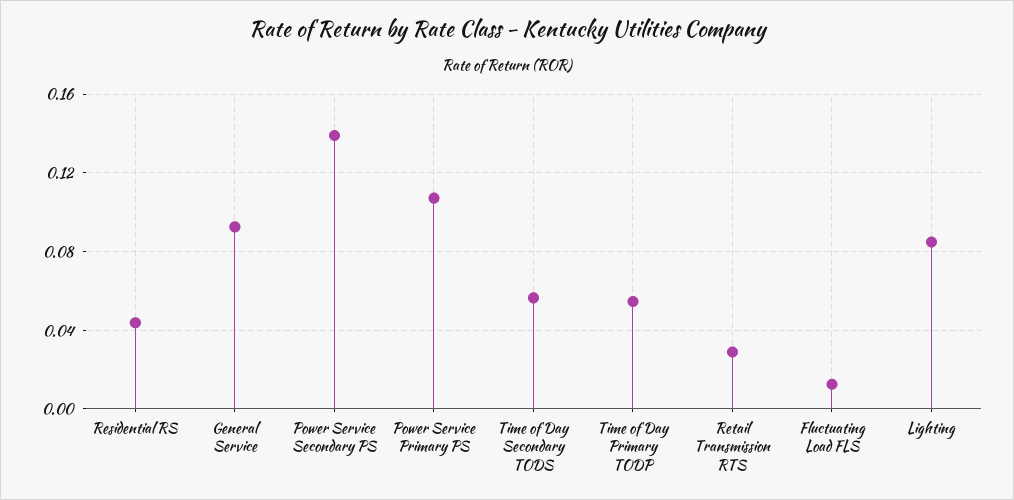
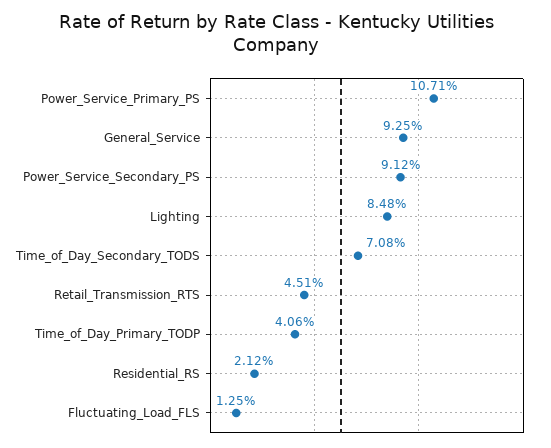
  {
-   "Residential RS": 0.045,
+   "Residential RS": 0.0212,
    "General Service": 0.0925,
-   "Power Service Secondary PS": 0.14,
+   "Power Service Secondary PS": 0.0912,
    "Power Service Primary PS": 0.1071,
-   "Time of Day Secondary TODS": 0.055,
+   "Time of Day Secondary TODS": 0.0708,
-   "Time of Day Primary TODP": 0.055,
+   "Time of Day Primary TODP": 0.0406,
-   "Retail Transmission RTS": 0.03,
+   "Retail Transmission RTS": 0.0451,
    "Fluctuating Load FLS": 0.0125,
    "Lighting": 0.0848
  }

